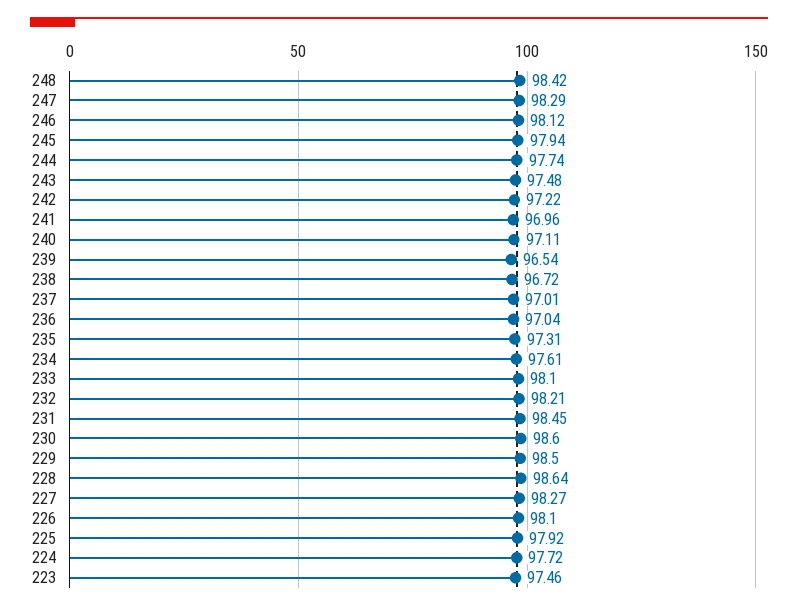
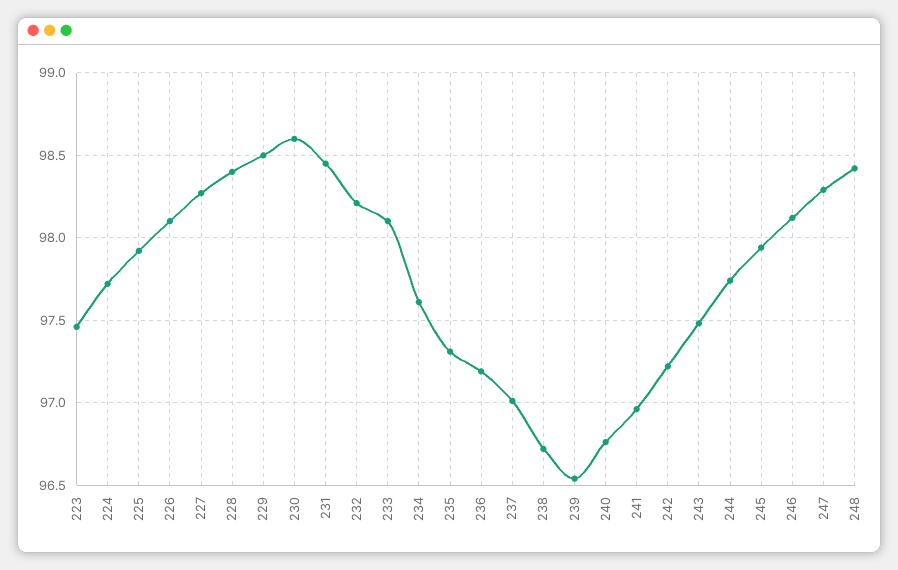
  {
    "248": 98.42,
    "247": 98.29,
    "246": 98.12,
    "245": 97.94,
    "244": 97.74,
    "243": 97.48,
    "242": 97.22,
    "241": 96.96,
-   "240": 97.11,
+   "240": 96.75,
    "239": 96.54,
    "238": 96.72,
    "237": 97.01,
-   "236": 97.04,
+   "236": 97.2,
    "235": 97.31,
    "234": 97.61,
    "233": 98.1,
    "232": 98.21,
    "231": 98.45,
    "230": 98.6,
    "229": 98.5,
-   "228": 98.64,
+   "228": 98.4,
    "227": 98.27,
    "226": 98.1,
    "225": 97.92,
    "224": 97.72,
    "223": 97.46
  }

